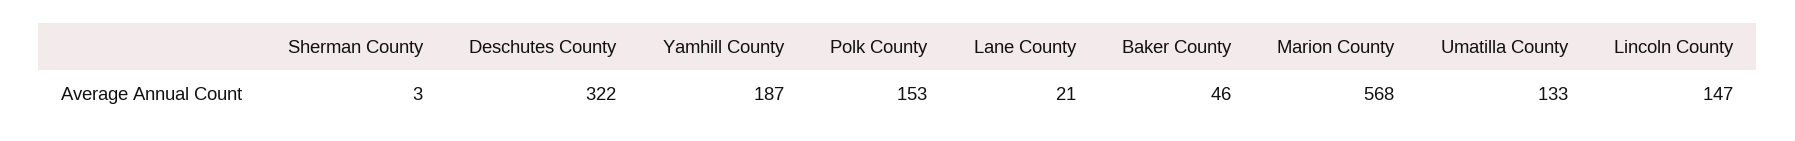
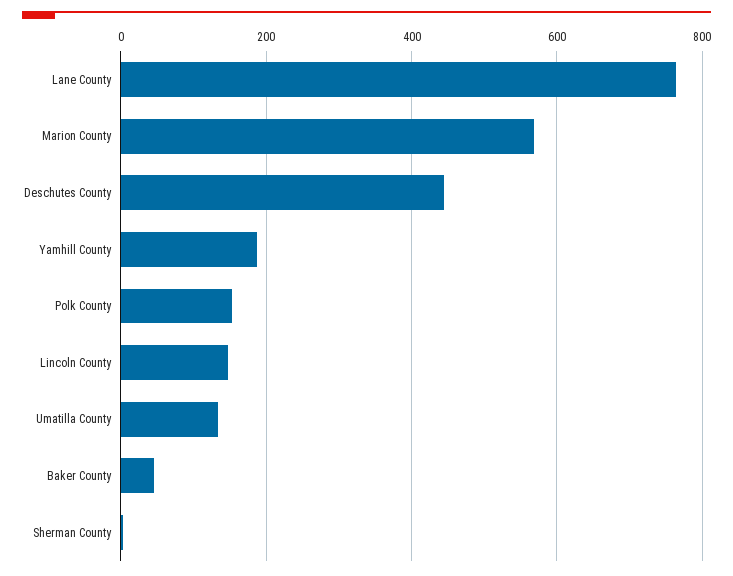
  {
    "Sherman County": 3,
-   "Deschutes County": 322,
+   "Deschutes County": 440,
    "Yamhill County": 187,
    "Polk County": 153,
-   "Lane County": 21,
+   "Lane County": 760,
    "Baker County": 46,
    "Marion County": 568,
    "Umatilla County": 133,
    "Lincoln County": 147
  }

